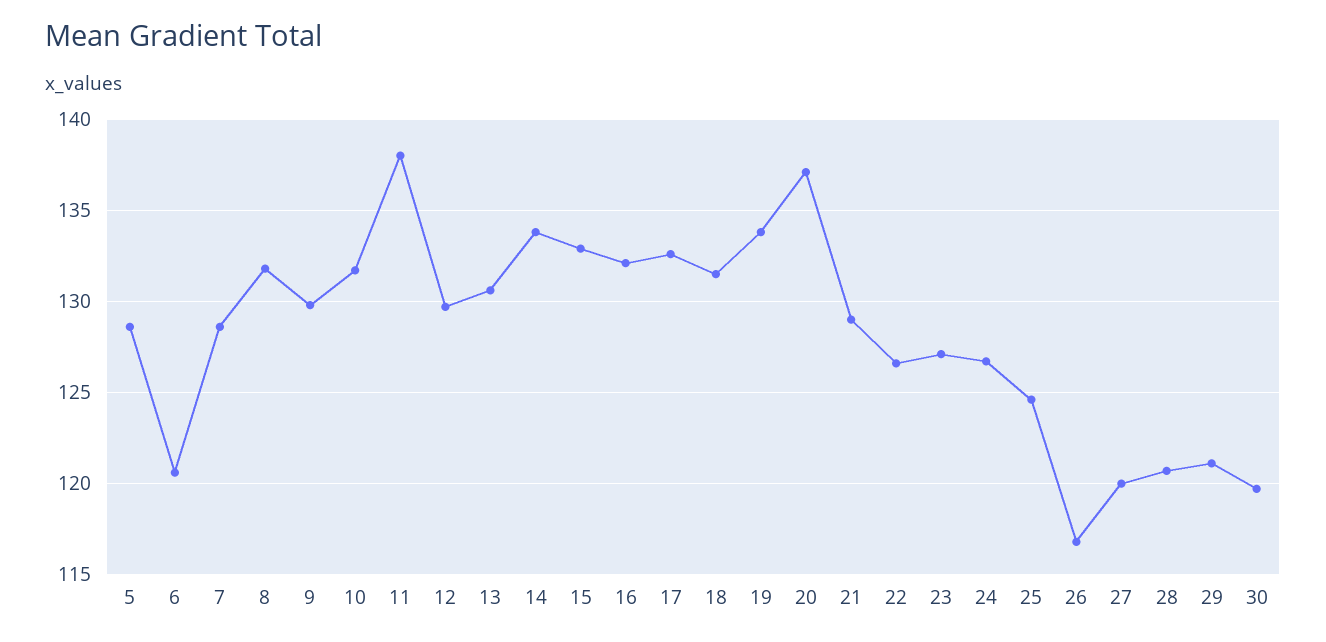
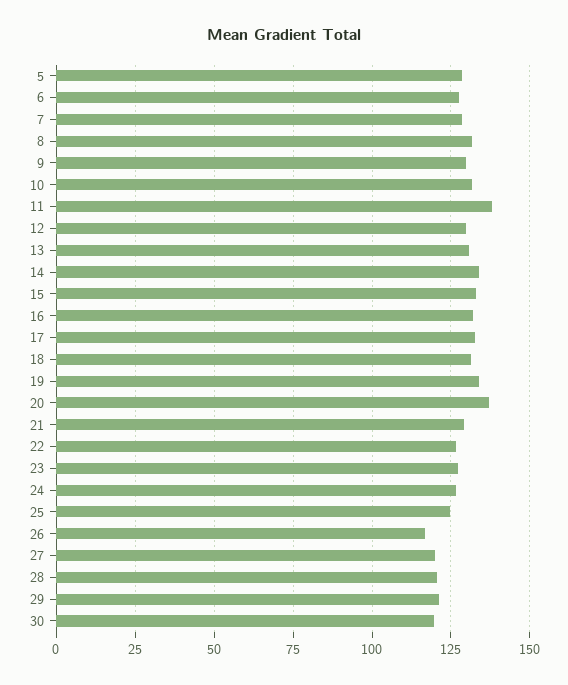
  {
    "5": 128.5,
-   "6": 120.5,
+   "6": 127.5,
    "7": 128.5,
    "8": 132,
    "9": 130,
    "10": 131.5,
    "11": 138,
    "12": 129.5,
    "13": 130.5,
    "14": 134,
    "15": 133,
    "16": 132,
    "17": 132.5,
    "18": 131.5,
    "19": 134,
    "20": 137,
    "21": 129,
    "22": 126.5,
    "23": 127,
    "24": 126.5,
    "25": 124.5,
    "26": 117,
    "27": 120,
    "28": 120.5,
    "29": 121,
    "30": 119.5
  }

